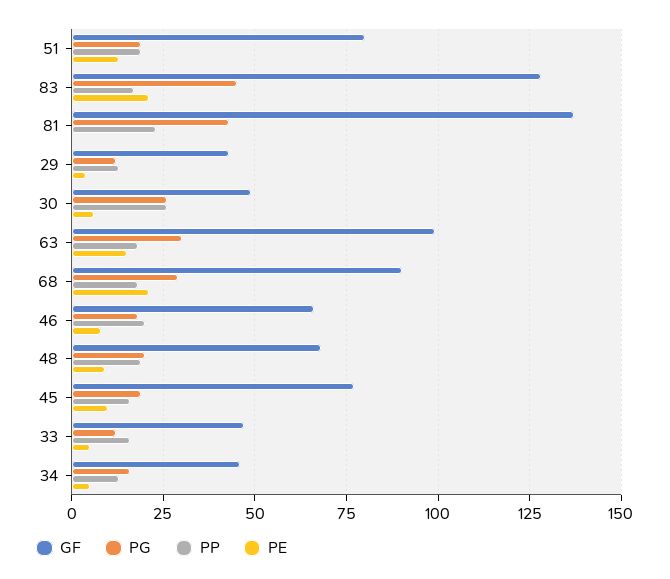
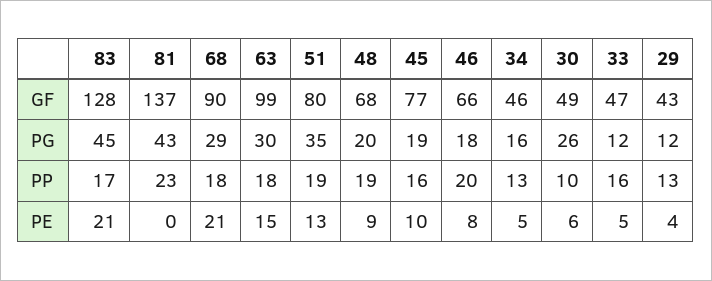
  {
    "GF": {
      "51": 80,
      "83": 128,
      "81": 137,
      "29": 43,
      "30": 49,
      "63": 99,
      "68": 90,
      "46": 66,
      "48": 68,
      "45": 77,
      "33": 47,
      "34": 46
    },
    "PG": {
-     "51": 20,
+     "51": 35,
      "83": 45,
      "81": 43,
      "29": 12,
      "30": 26,
      "63": 30,
      "68": 29,
      "46": 18,
      "48": 20,
      "45": 19,
      "33": 12,
      "34": 16
    },
    "PP": {
      "51": 19,
      "83": 17,
      "81": 23,
      "29": 13,
-     "30": 25,
+     "30": 10,
      "63": 18,
      "68": 18,
      "46": 20,
      "48": 19,
      "45": 16,
      "33": 16,
      "34": 13
    },
    "PE": {
      "51": 13,
      "83": 21,
      "81": 0,
      "29": 4,
      "30": 6,
      "63": 15,
      "68": 21,
      "46": 8,
      "48": 9,
      "45": 10,
      "33": 5,
      "34": 5
    }
  }

